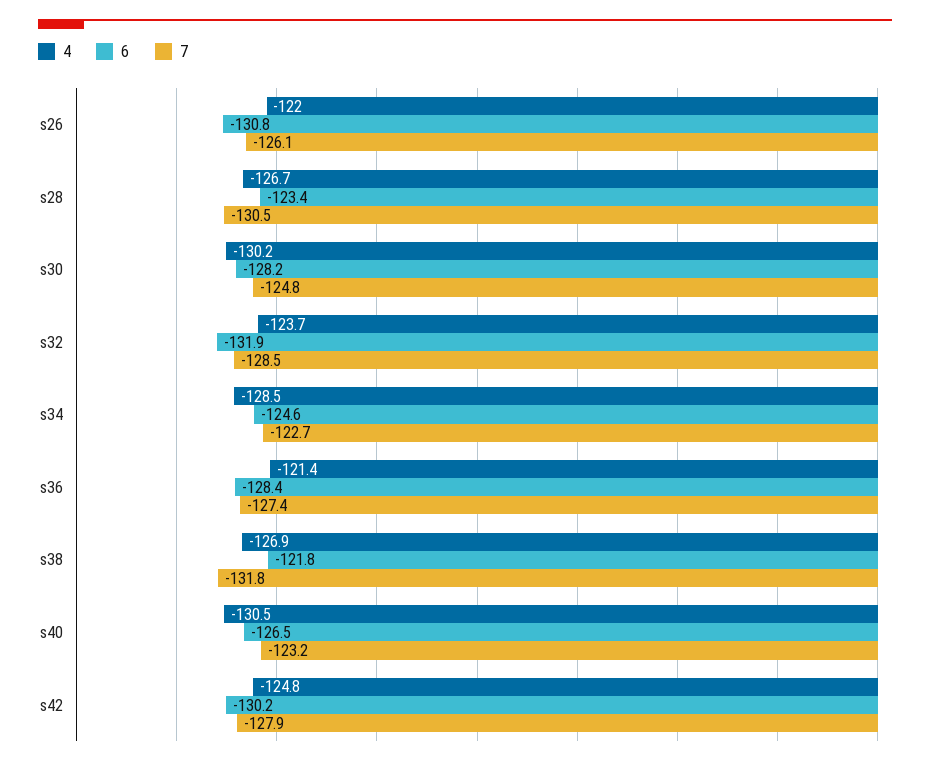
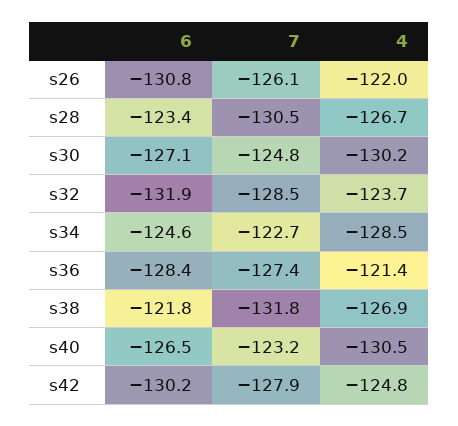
  {
    "4": {
      "s26": -122,
      "s28": -126.7,
      "s30": -130.2,
      "s32": -123.7,
      "s34": -128.5,
      "s36": -121.4,
      "s38": -126.9,
      "s40": -130.5,
      "s42": -124.8
    },
    "6": {
      "s26": -130.8,
      "s28": -123.4,
-     "s30": -128.2,
+     "s30": -127.1,
      "s32": -131.9,
      "s34": -124.6,
      "s36": -128.4,
      "s38": -121.8,
      "s40": -126.5,
      "s42": -130.2
    },
    "7": {
      "s26": -126.1,
      "s28": -130.5,
      "s30": -124.8,
      "s32": -128.5,
      "s34": -122.7,
      "s36": -127.4,
      "s38": -131.8,
      "s40": -123.2,
      "s42": -127.9
    }
  }

